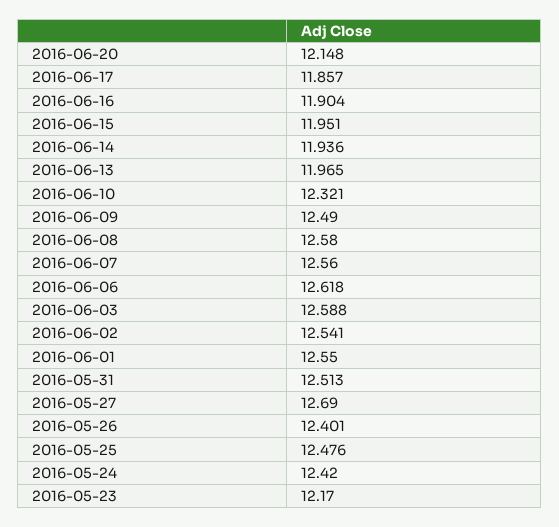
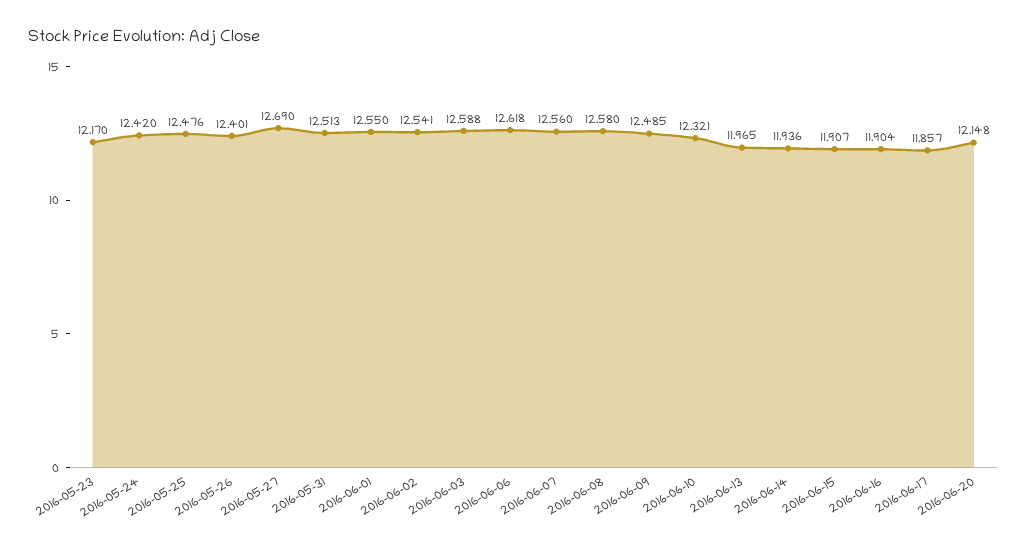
  {
    "2016-06-20": 12.148,
    "2016-06-17": 11.857,
    "2016-06-16": 11.904,
-   "2016-06-15": 11.951,
+   "2016-06-15": 11.907,
    "2016-06-14": 11.936,
    "2016-06-13": 11.965,
    "2016-06-10": 12.321,
-   "2016-06-09": 12.49,
+   "2016-06-09": 12.485,
    "2016-06-08": 12.58,
    "2016-06-07": 12.56,
    "2016-06-06": 12.618,
    "2016-06-03": 12.588,
    "2016-06-02": 12.541,
    "2016-06-01": 12.55,
    "2016-05-31": 12.513,
    "2016-05-27": 12.69,
    "2016-05-26": 12.401,
    "2016-05-25": 12.476,
    "2016-05-24": 12.42,
    "2016-05-23": 12.17
  }

